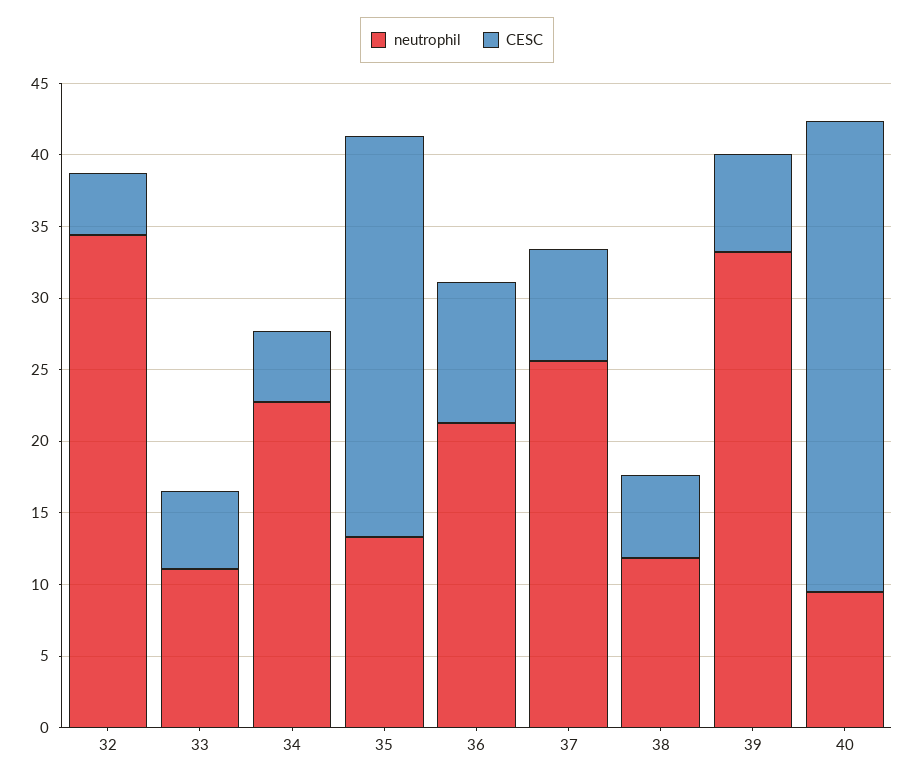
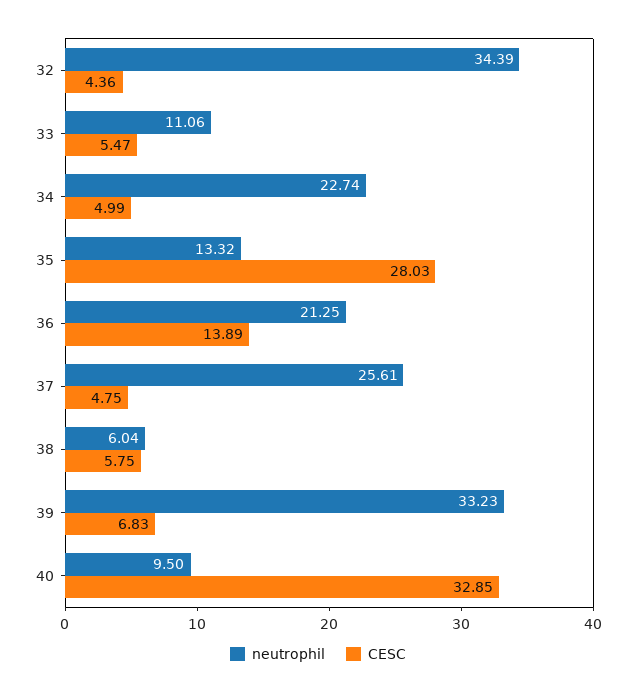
  {
    "neutrophil": {
      "32": 34.39,
      "33": 11.06,
      "34": 22.74,
      "35": 13.32,
      "36": 21.25,
      "37": 25.61,
-     "38": 12,
+     "38": 6.04,
      "39": 33.23,
      "40": 9.5
    },
    "CESC": {
      "32": 4.36,
      "33": 5.47,
      "34": 4.99,
      "35": 28.03,
-     "36": 10,
+     "36": 13.89,
-     "37": 8,
+     "37": 4.75,
      "38": 5.75,
      "39": 6.83,
      "40": 32.85
    }
  }

